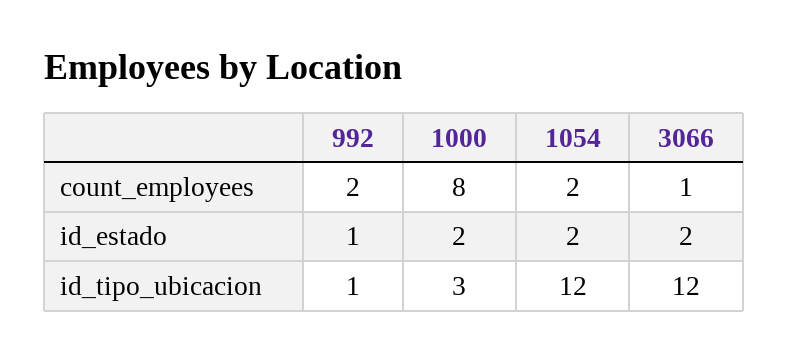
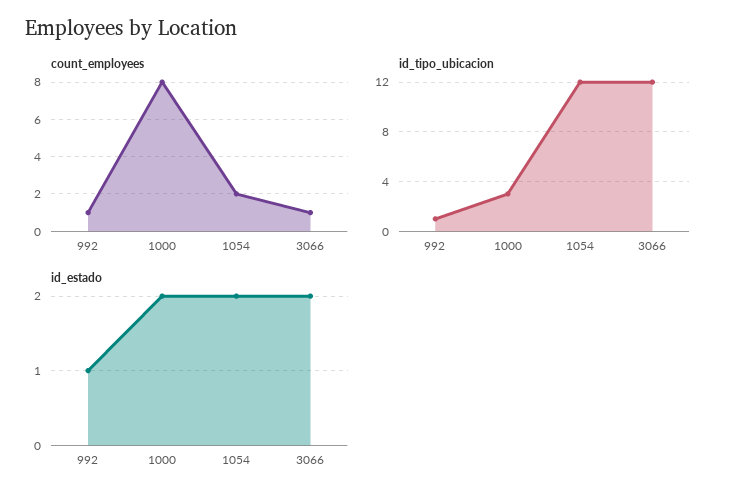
  {
    "count_employees": {
-     "992": 2,
+     "992": 1,
      "1000": 8,
      "1054": 2,
      "3066": 1
    },
    "id_estado": {
      "992": 1,
      "1000": 2,
      "1054": 2,
      "3066": 2
    },
    "id_tipo_ubicacion": {
      "992": 1,
      "1000": 3,
      "1054": 12,
      "3066": 12
    }
  }

